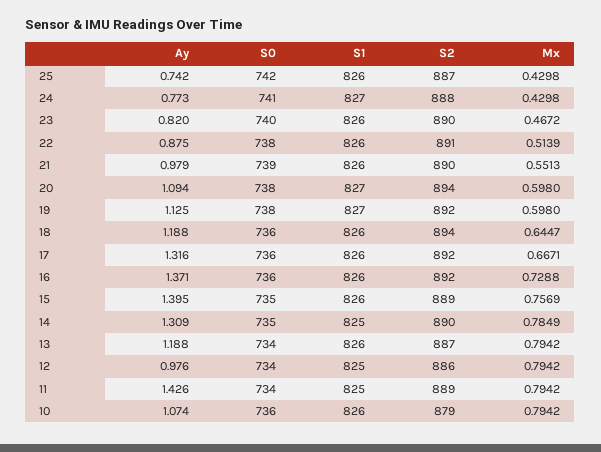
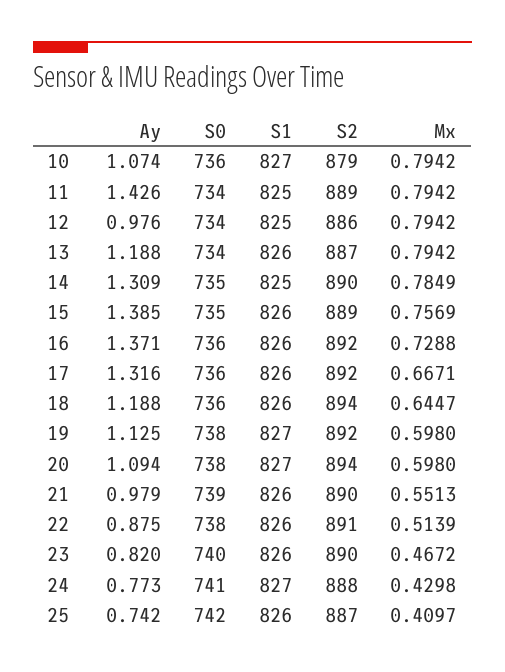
  {
    "Ay": {
      "25": 0.742,
      "24": 0.773,
      "23": 0.82,
      "22": 0.875,
      "21": 0.979,
      "20": 1.094,
      "19": 1.125,
      "18": 1.188,
      "17": 1.316,
      "16": 1.371,
-     "15": 1.395,
+     "15": 1.385,
      "14": 1.309,
      "13": 1.188,
      "12": 0.976,
      "11": 1.426,
      "10": 1.074
    },
    "S0": {
      "25": 742,
      "24": 741,
      "23": 740,
      "22": 738,
      "21": 739,
      "20": 738,
      "19": 738,
      "18": 736,
      "17": 736,
      "16": 736,
      "15": 735,
      "14": 735,
      "13": 734,
      "12": 734,
      "11": 734,
      "10": 736
    },
    "S1": {
      "25": 826,
      "24": 827,
      "23": 826,
      "22": 826,
      "21": 826,
      "20": 827,
      "19": 827,
      "18": 826,
      "17": 826,
      "16": 826,
      "15": 826,
      "14": 825,
      "13": 826,
      "12": 825,
      "11": 825,
-     "10": 826
+     "10": 827
    },
    "S2": {
      "25": 887,
      "24": 888,
      "23": 890,
      "22": 891,
      "21": 890,
      "20": 894,
      "19": 892,
      "18": 894,
      "17": 892,
      "16": 892,
      "15": 889,
      "14": 890,
      "13": 887,
      "12": 886,
      "11": 889,
      "10": 879
    },
    "Mx": {
-     "25": 0.4298,
+     "25": 0.4097,
      "24": 0.4298,
      "23": 0.4672,
      "22": 0.5139,
      "21": 0.5513,
      "20": 0.598,
      "19": 0.598,
      "18": 0.6447,
      "17": 0.6671,
      "16": 0.7288,
      "15": 0.7569,
      "14": 0.7849,
      "13": 0.7942,
      "12": 0.7942,
      "11": 0.7942,
      "10": 0.7942
    }
  }

